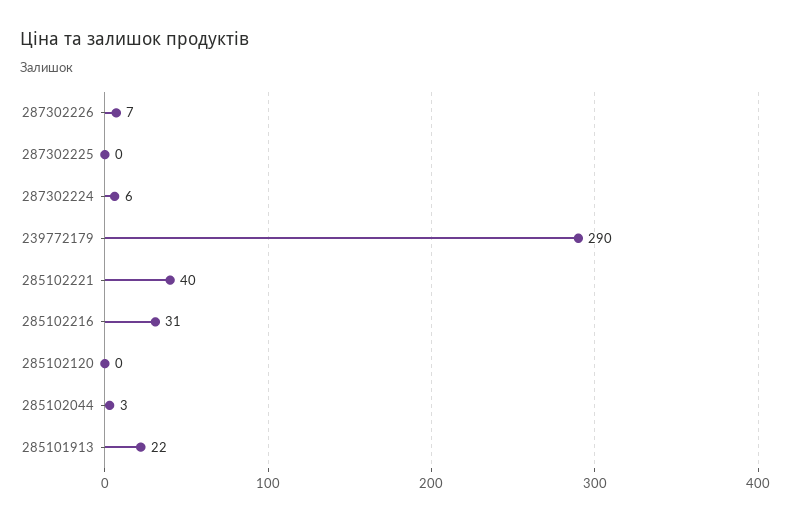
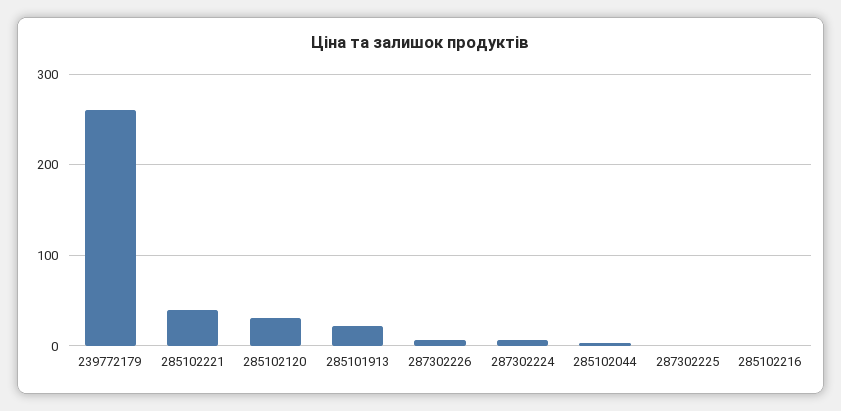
  {
    "287302226": 7,
    "287302225": 0,
    "287302224": 6,
-   "239772179": 290,
+   "239772179": 260,
    "285102221": 40,
-   "285102216": 31,
+   "285102216": 0,
-   "285102120": 0,
+   "285102120": 30,
    "285102044": 3,
    "285101913": 22
  }

